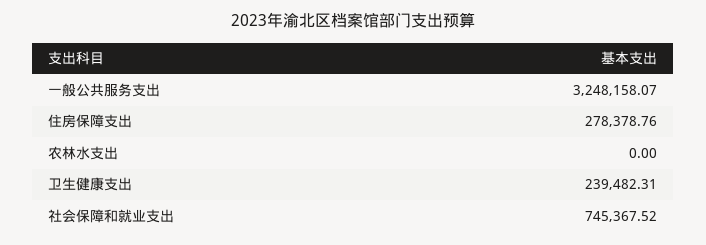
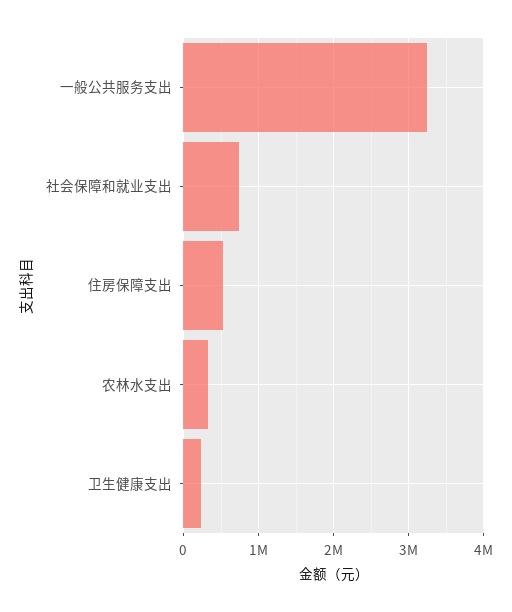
  {
    "一般公共服务支出": 3248158.07,
-   "住房保障支出": 278378.76,
+   "住房保障支出": 500000,
-   "农林水支出": 0,
+   "农林水支出": 300000,
    "卫生健康支出": 239482.31,
    "社会保障和就业支出": 745367.52
  }

